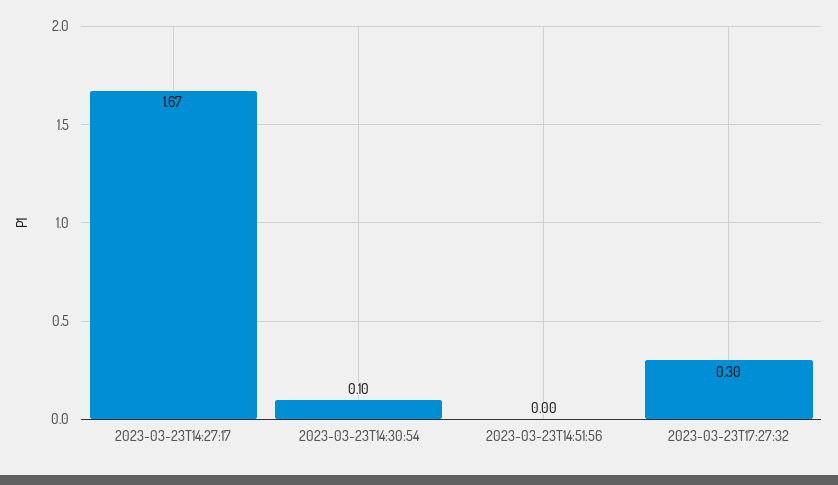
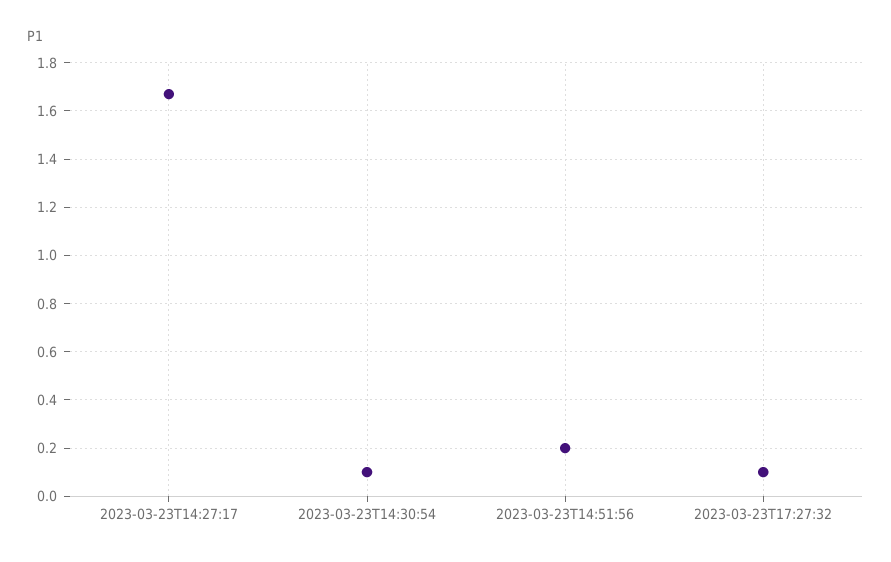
  {
    "2023-03-23T14:27:17": 1.67,
    "2023-03-23T14:30:54": 0.1,
-   "2023-03-23T14:51:56": 0,
+   "2023-03-23T14:51:56": 0.2,
-   "2023-03-23T17:27:32": 0.3
+   "2023-03-23T17:27:32": 0.1
  }

